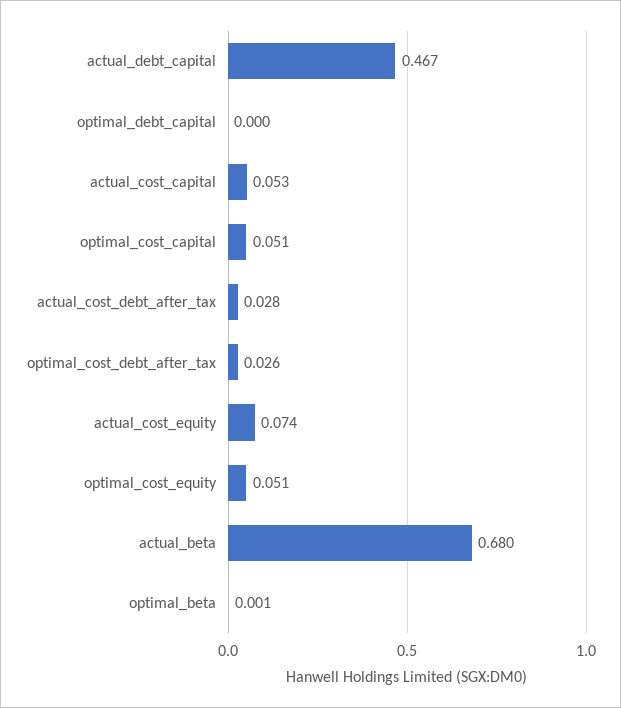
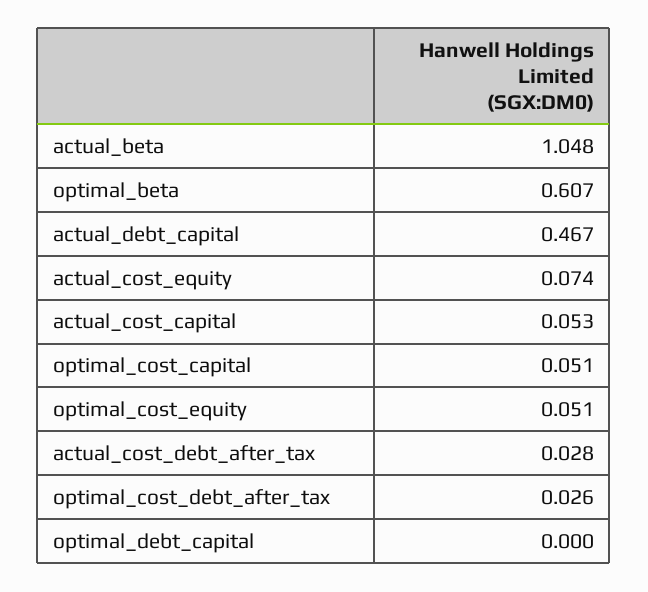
  {
    "actual_debt_capital": 0.467,
    "optimal_debt_capital": 0,
    "actual_cost_capital": 0.053,
    "optimal_cost_capital": 0.051,
    "actual_cost_debt_after_tax": 0.028,
    "optimal_cost_debt_after_tax": 0.026,
    "actual_cost_equity": 0.074,
    "optimal_cost_equity": 0.051,
-   "actual_beta": 0.68,
+   "actual_beta": 1.048,
-   "optimal_beta": 0.001
+   "optimal_beta": 0.607
  }

